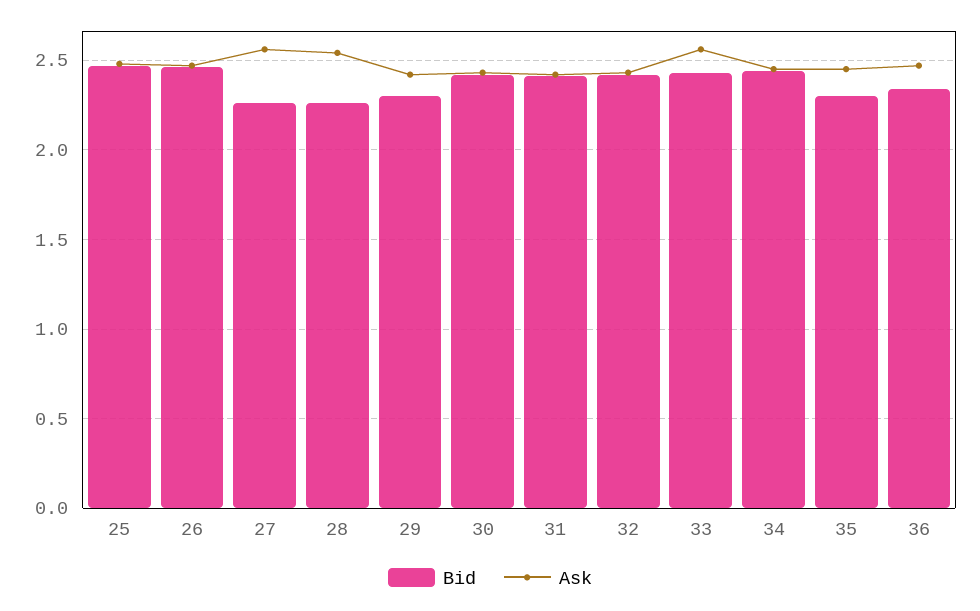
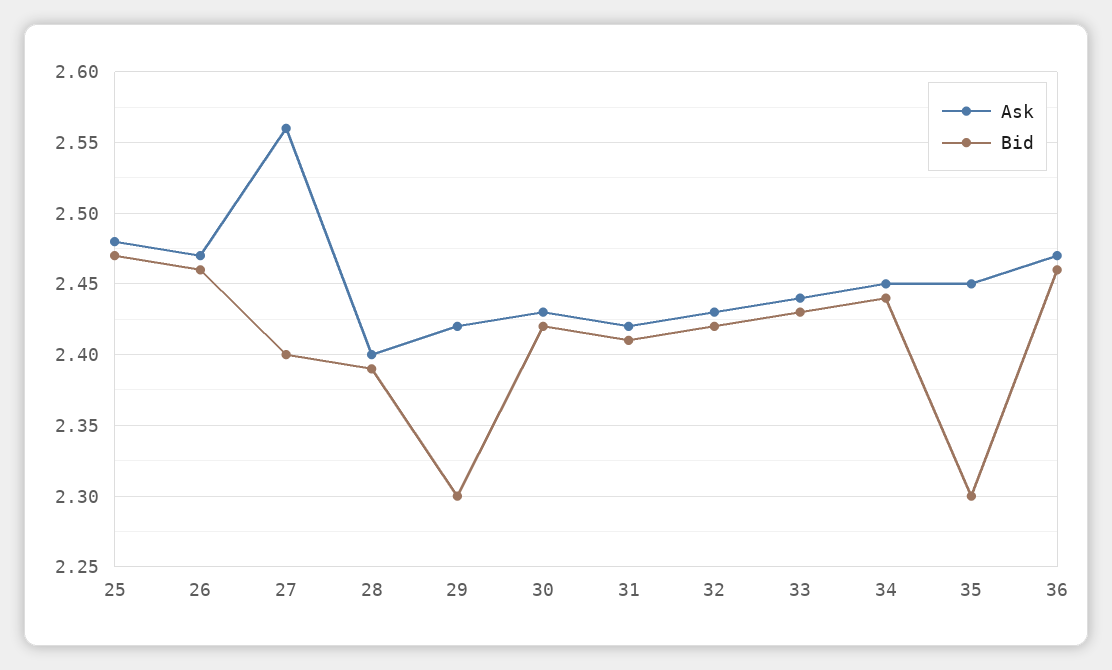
  {
    "Bid": {
      "25": 2.47,
      "26": 2.46,
-     "27": 2.25,
+     "27": 2.4,
-     "28": 2.25,
+     "28": 2.39,
      "29": 2.3,
      "30": 2.42,
      "31": 2.41,
      "32": 2.42,
      "33": 2.43,
      "34": 2.44,
      "35": 2.3,
-     "36": 2.35
+     "36": 2.46
    },
    "Ask": {
      "25": 2.48,
      "26": 2.47,
      "27": 2.56,
-     "28": 2.55,
+     "28": 2.4,
      "29": 2.42,
      "30": 2.43,
      "31": 2.42,
      "32": 2.43,
-     "33": 2.55,
+     "33": 2.44,
      "34": 2.45,
      "35": 2.45,
      "36": 2.47
    }
  }

